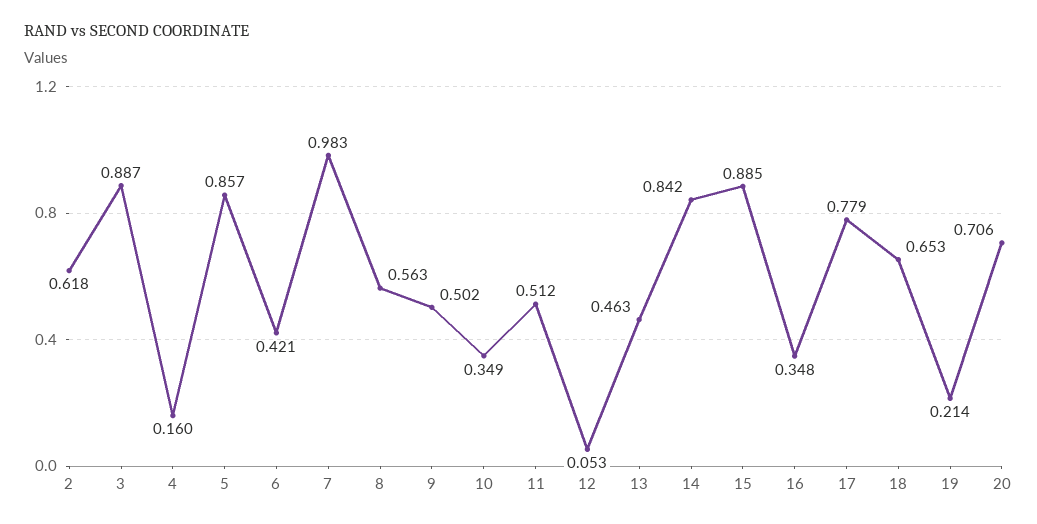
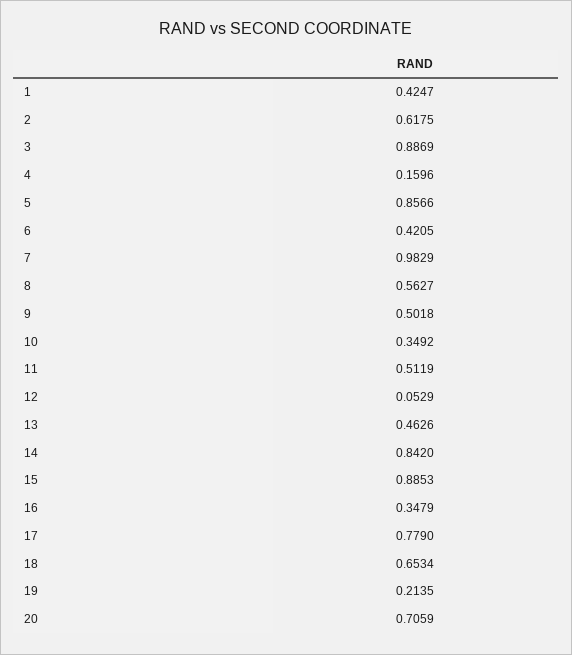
  {
    "2": 0.6175,
    "3": 0.8869,
    "4": 0.1596,
    "5": 0.8566,
    "6": 0.4205,
    "7": 0.9829,
    "8": 0.5627,
    "9": 0.5018,
    "10": 0.3492,
    "11": 0.5119,
    "12": 0.0529,
    "13": 0.4626,
    "14": 0.842,
    "15": 0.8853,
    "16": 0.3479,
    "17": 0.779,
    "18": 0.6534,
    "19": 0.2135,
-   "20": 0.7059
+   "20": 0.7059,
+   "1": 0.4247
  }

